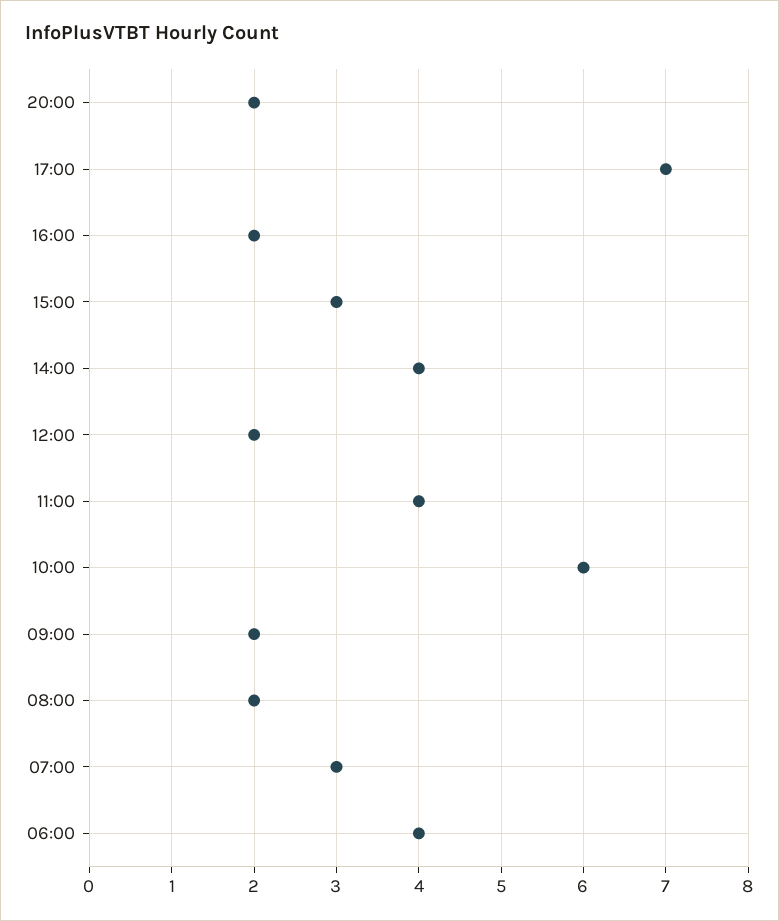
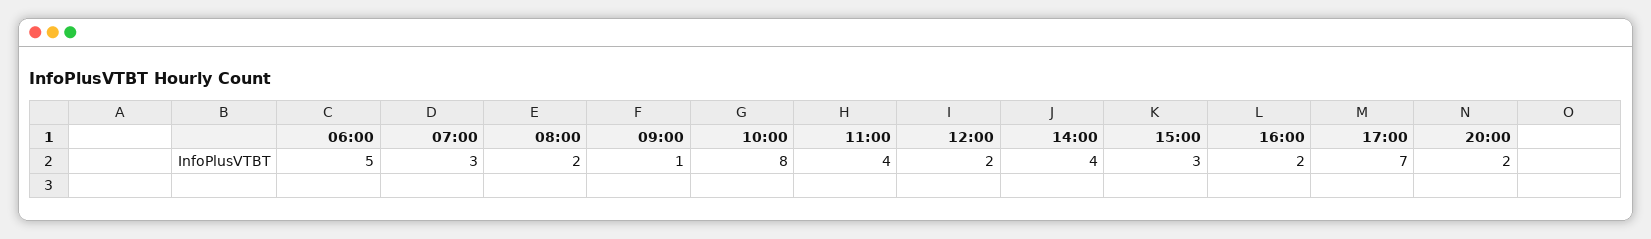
  {
    "20:00": 2,
    "17:00": 7,
    "16:00": 2,
    "15:00": 3,
    "14:00": 4,
    "12:00": 2,
    "11:00": 4,
-   "10:00": 6,
+   "10:00": 8,
-   "09:00": 2,
+   "09:00": 1,
    "08:00": 2,
    "07:00": 3,
-   "06:00": 4
+   "06:00": 5
  }

